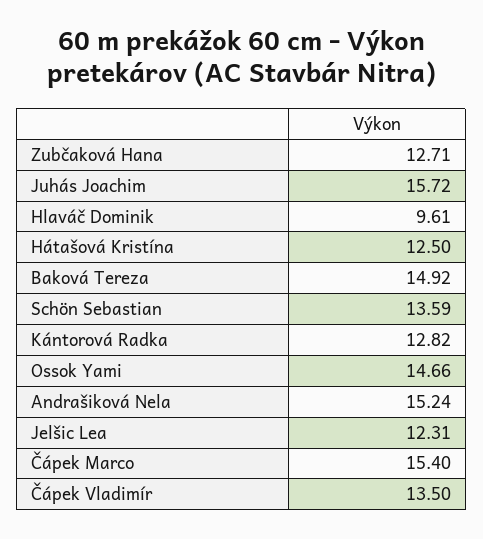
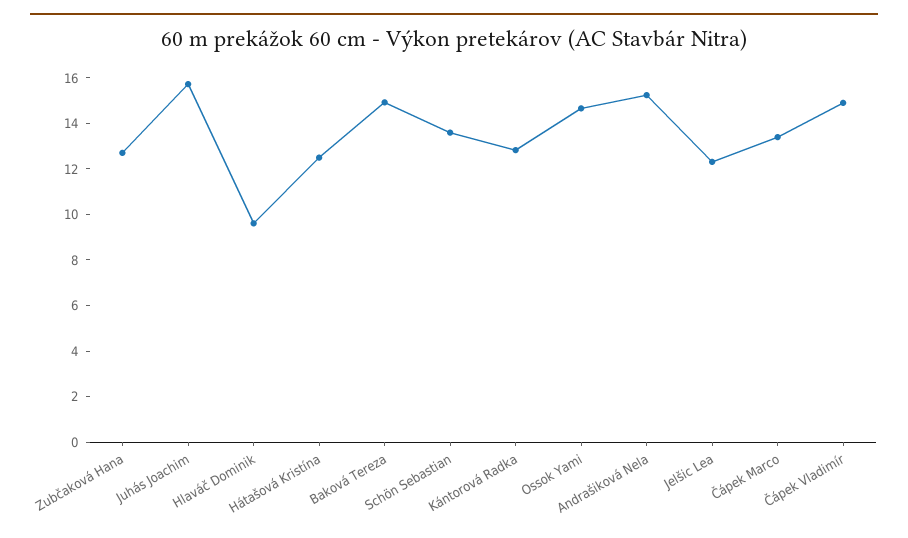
  {
    "Zubčaková Hana": 12.71,
    "Juhás Joachim": 15.72,
    "Hlaváč Dominik": 9.61,
    "Hátašová Kristína": 12.5,
    "Baková Tereza": 14.92,
    "Schön Sebastian": 13.59,
    "Kántorová Radka": 12.82,
    "Ossok Yami": 14.66,
    "Andrašiková Nela": 15.24,
    "Jelšic Lea": 12.31,
-   "Čápek Marco": 15.4,
+   "Čápek Marco": 13.5,
-   "Čápek Vladimír": 13.5
+   "Čápek Vladimír": 15
  }

